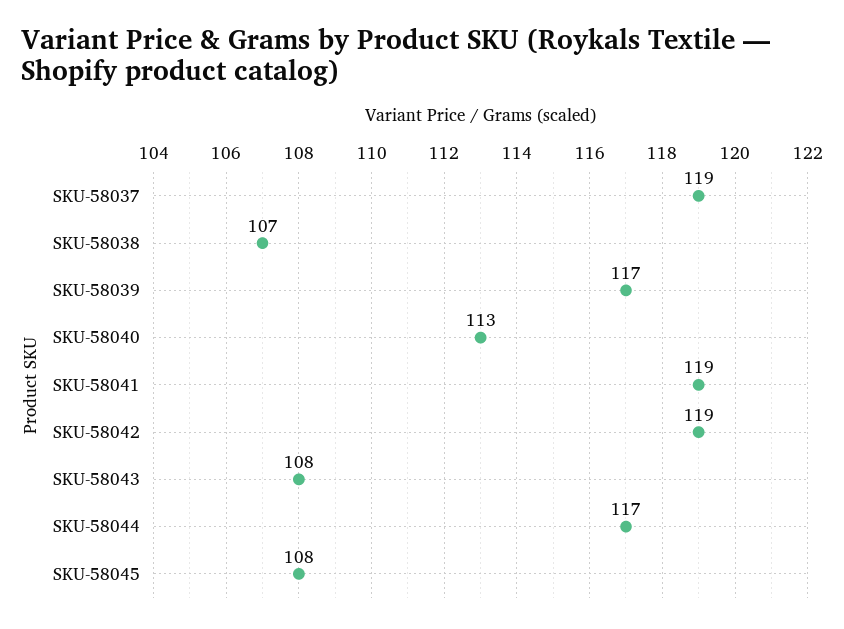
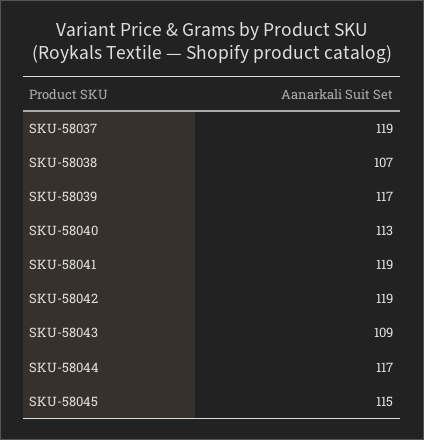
  {
    "SKU-58037": 119,
    "SKU-58038": 107,
    "SKU-58039": 117,
    "SKU-58040": 113,
    "SKU-58041": 119,
    "SKU-58042": 119,
-   "SKU-58043": 108,
+   "SKU-58043": 109,
    "SKU-58044": 117,
-   "SKU-58045": 108
+   "SKU-58045": 115
  }

